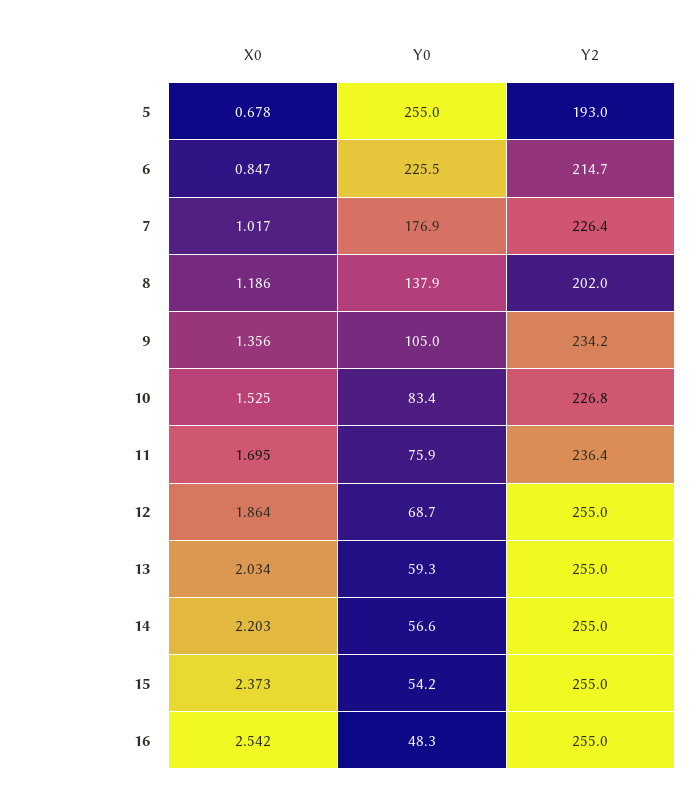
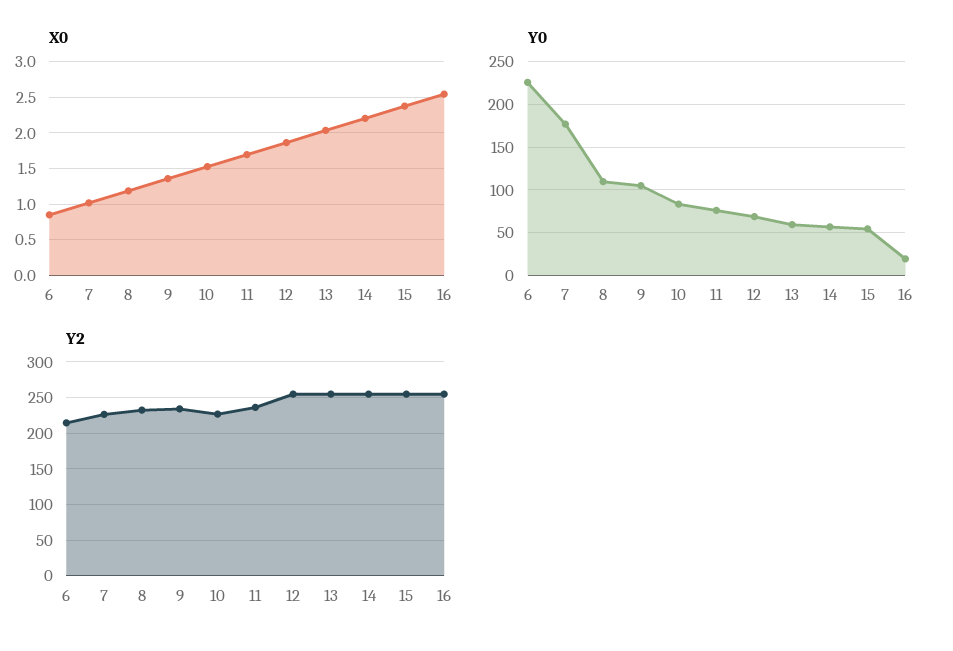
  {
    "X0": {
-     "5": 0.678,
      "6": 0.847,
      "7": 1.017,
      "8": 1.186,
      "9": 1.356,
      "10": 1.525,
      "11": 1.695,
      "12": 1.864,
      "13": 2.034,
      "14": 2.203,
      "15": 2.373,
      "16": 2.542
    },
    "Y0": {
-     "5": 255,
      "6": 225.5,
      "7": 176.9,
-     "8": 137.9,
+     "8": 110,
      "9": 105,
      "10": 83.4,
      "11": 75.9,
      "12": 68.7,
      "13": 59.3,
      "14": 56.6,
      "15": 54.2,
-     "16": 48.3
+     "16": 20
    },
    "Y2": {
-     "5": 193,
      "6": 214.7,
      "7": 226.4,
-     "8": 202,
+     "8": 230,
      "9": 234.2,
      "10": 226.8,
      "11": 236.4,
      "12": 255,
      "13": 255,
      "14": 255,
      "15": 255,
      "16": 255
    }
  }

